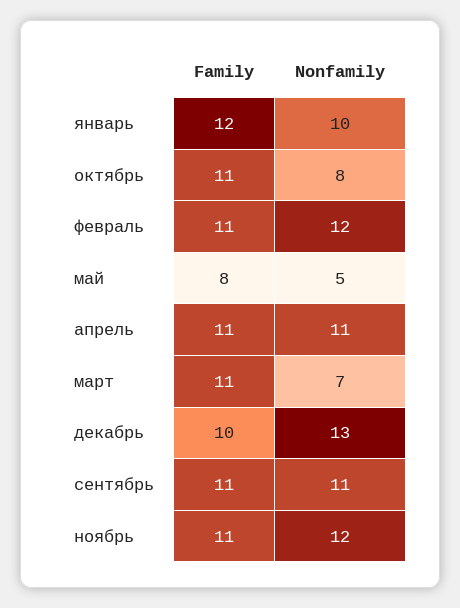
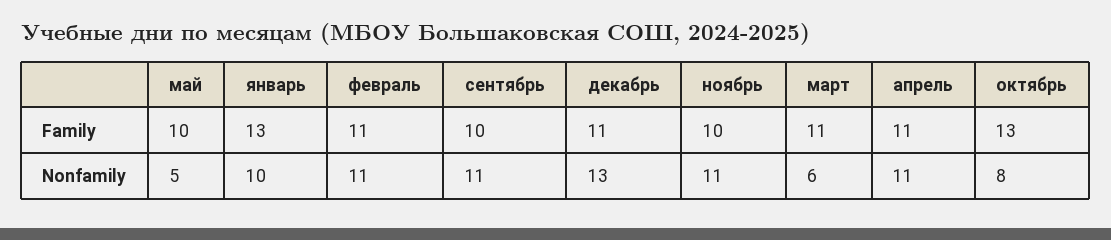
  {
    "Family": {
-     "январь": 12,
+     "январь": 13,
-     "октябрь": 11,
+     "октябрь": 13,
      "февраль": 11,
-     "май": 8,
+     "май": 10,
      "апрель": 11,
      "март": 11,
-     "декабрь": 10,
+     "декабрь": 11,
-     "сентябрь": 11,
+     "сентябрь": 10,
-     "ноябрь": 11
+     "ноябрь": 10
    },
    "Nonfamily": {
      "январь": 10,
      "октябрь": 8,
-     "февраль": 12,
+     "февраль": 11,
      "май": 5,
      "апрель": 11,
-     "март": 7,
+     "март": 6,
      "декабрь": 13,
      "сентябрь": 11,
-     "ноябрь": 12
+     "ноябрь": 11
    }
  }

